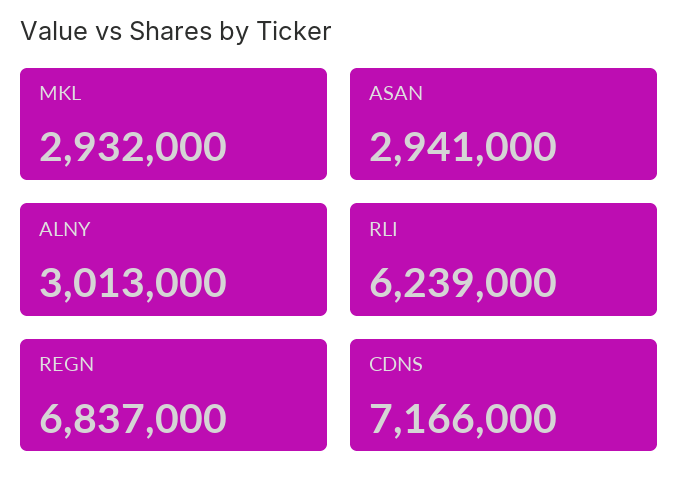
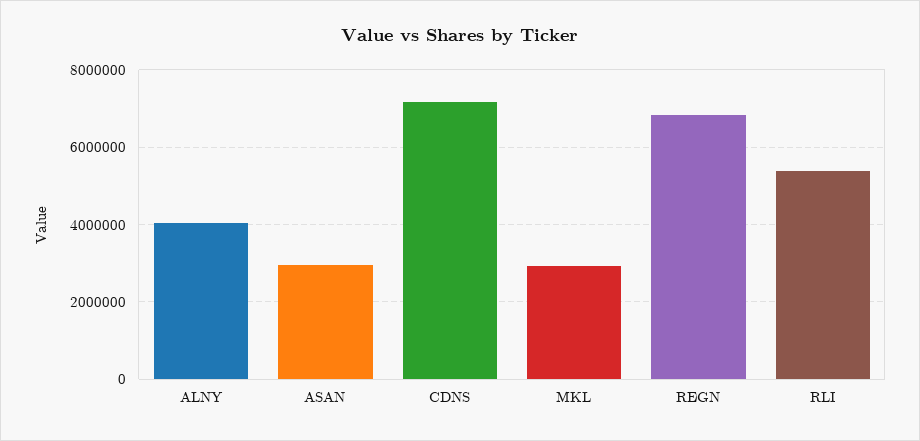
  {
    "MKL": 2932000,
    "ASAN": 2941000,
-   "ALNY": 3013000,
+   "ALNY": 4000000,
-   "RLI": 6239000,
+   "RLI": 5400000,
    "REGN": 6837000,
    "CDNS": 7166000
  }

